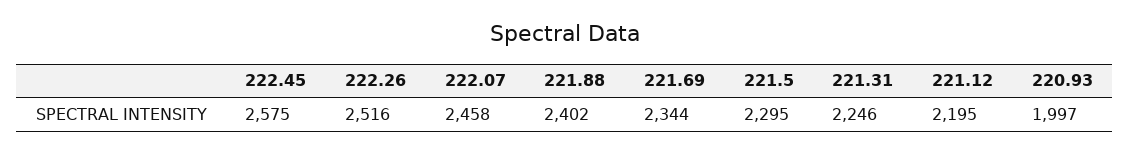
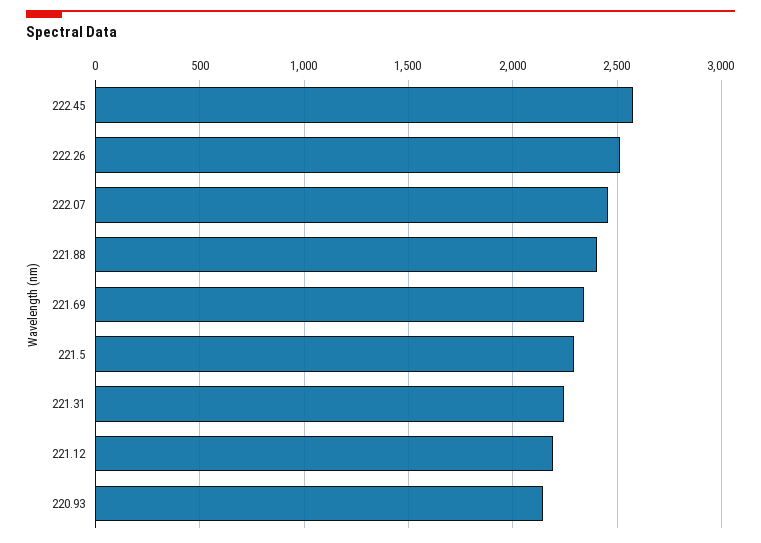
  {
    "222.45": 2575,
    "222.26": 2516,
    "222.07": 2458,
    "221.88": 2402,
    "221.69": 2344,
    "221.5": 2295,
    "221.31": 2246,
    "221.12": 2195,
-   "220.93": 1997
+   "220.93": 2150
  }

